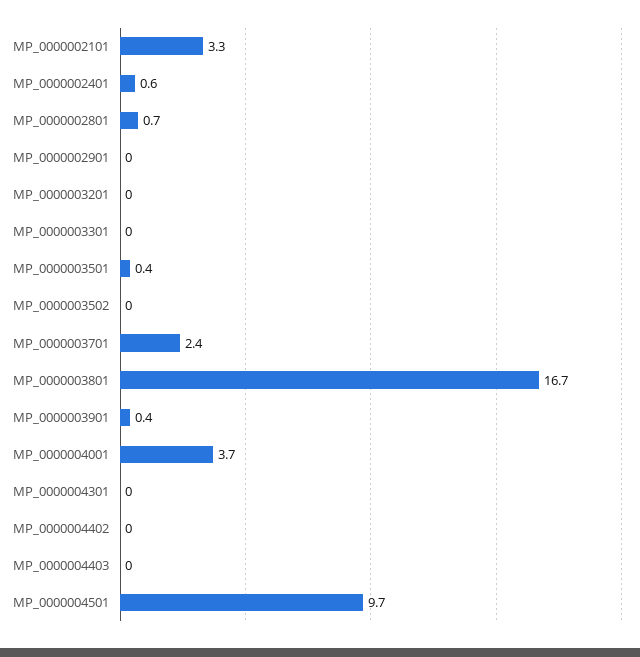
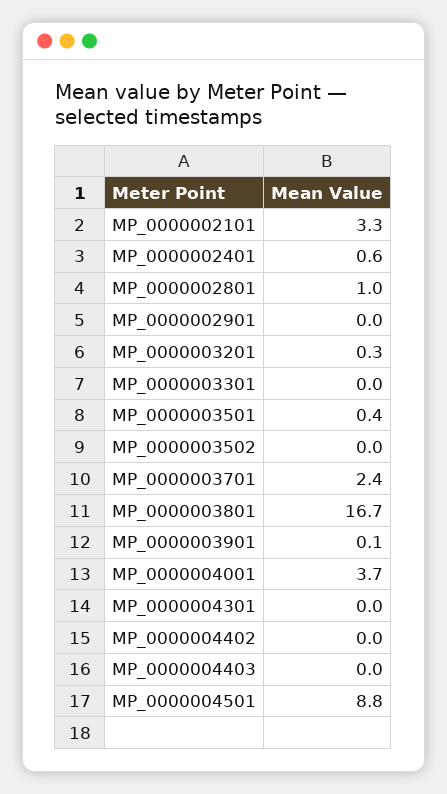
  {
    "MP_0000002101": 3.3,
    "MP_0000002401": 0.6,
-   "MP_0000002801": 0.7,
+   "MP_0000002801": 1,
    "MP_0000002901": 0,
-   "MP_0000003201": 0,
+   "MP_0000003201": 0.3,
    "MP_0000003301": 0,
    "MP_0000003501": 0.4,
    "MP_0000003502": 0,
    "MP_0000003701": 2.4,
    "MP_0000003801": 16.7,
-   "MP_0000003901": 0.4,
+   "MP_0000003901": 0.1,
    "MP_0000004001": 3.7,
    "MP_0000004301": 0,
    "MP_0000004402": 0,
    "MP_0000004403": 0,
-   "MP_0000004501": 9.7
+   "MP_0000004501": 8.8
  }

